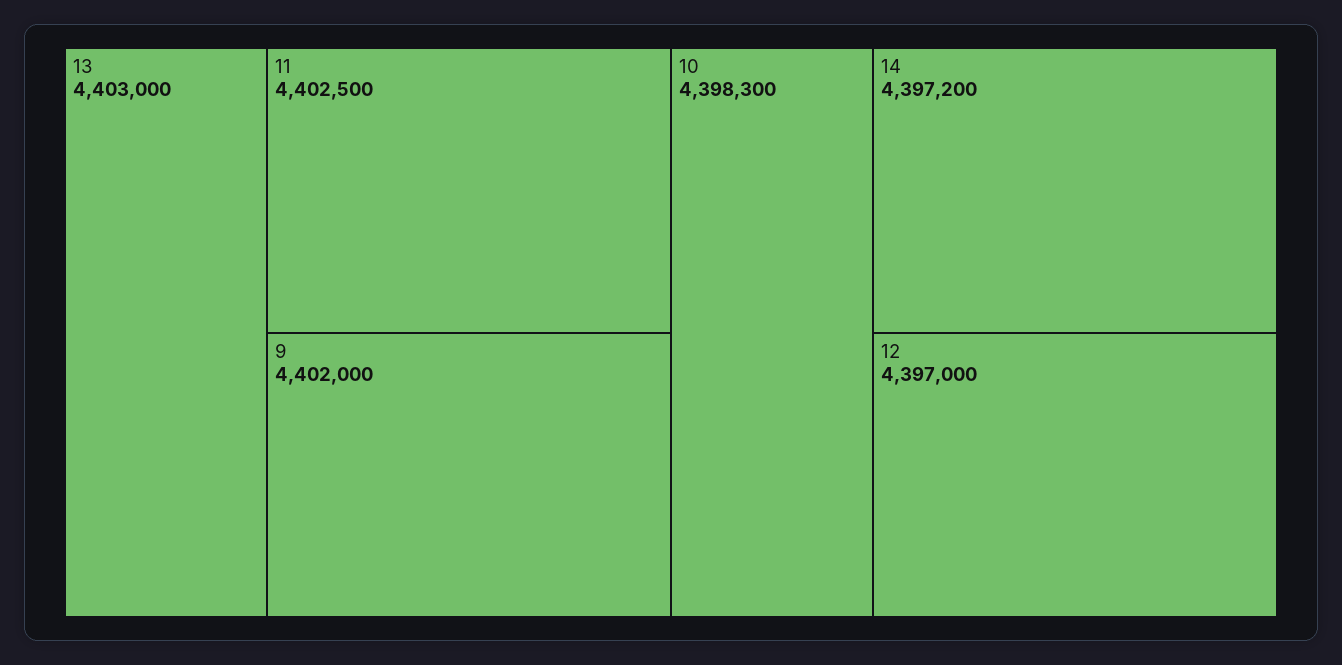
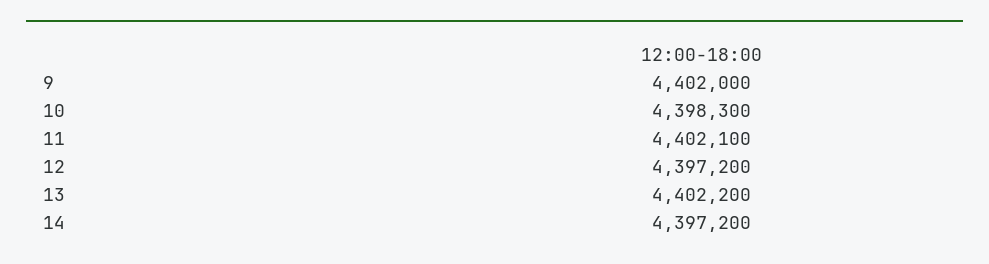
  {
-   "13": 4403000,
+   "13": 4402200,
-   "11": 4402500,
+   "11": 4402100,
    "9": 4402000,
    "10": 4398300,
    "14": 4397200,
-   "12": 4397000
+   "12": 4397200
  }

